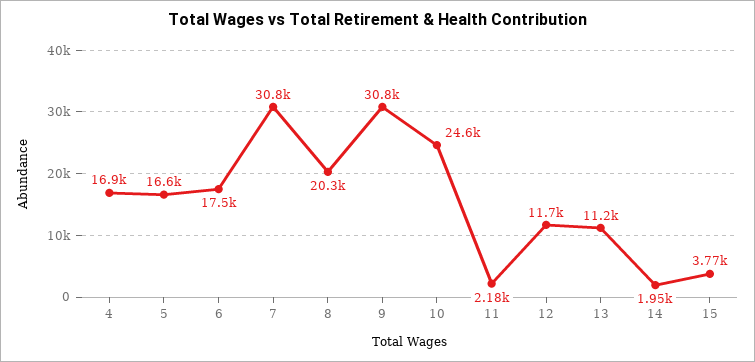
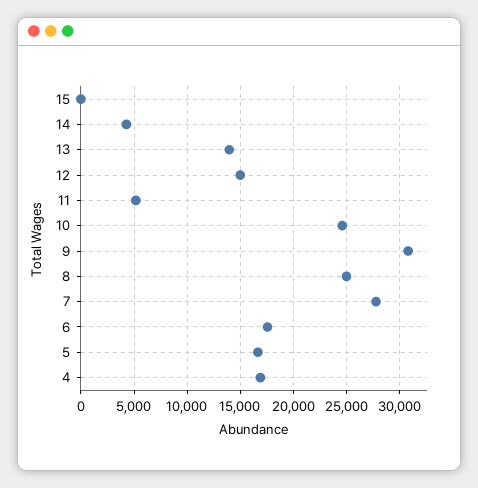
  {
    "4": 16900,
    "5": 16600,
    "6": 17500,
-   "7": 30800,
+   "7": 28000,
-   "8": 20300,
+   "8": 25000,
    "9": 30800,
    "10": 24600,
-   "11": 2180,
+   "11": 5000,
-   "12": 11700,
+   "12": 15000,
-   "13": 11200,
+   "13": 14000,
-   "14": 1950,
+   "14": 4000,
-   "15": 3770
+   "15": 0
  }

